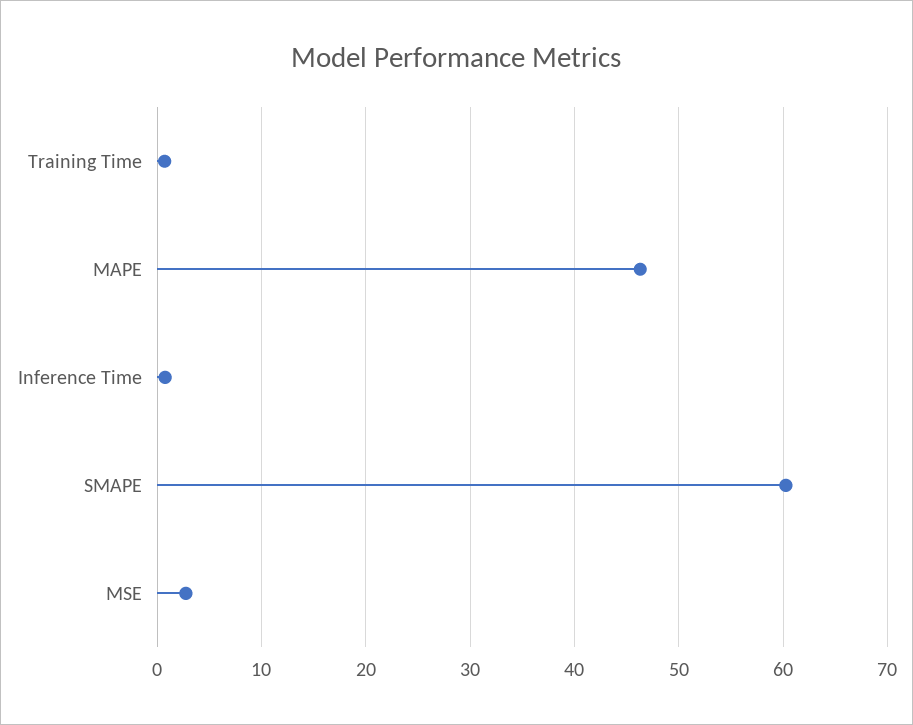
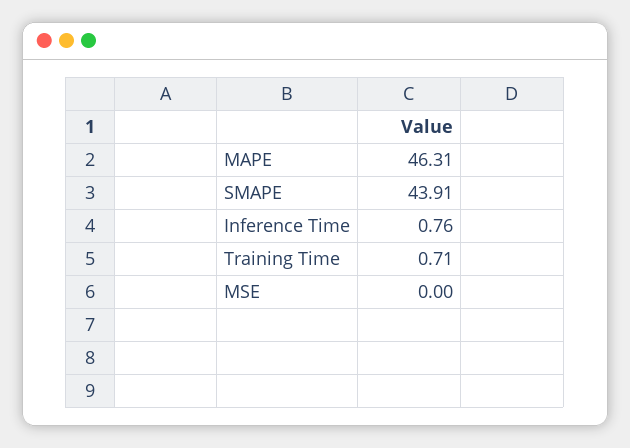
  {
    "Training Time": 0.71,
    "MAPE": 46.31,
    "Inference Time": 0.76,
-   "SMAPE": 60,
+   "SMAPE": 43.91,
-   "MSE": 3
+   "MSE": 0
  }

